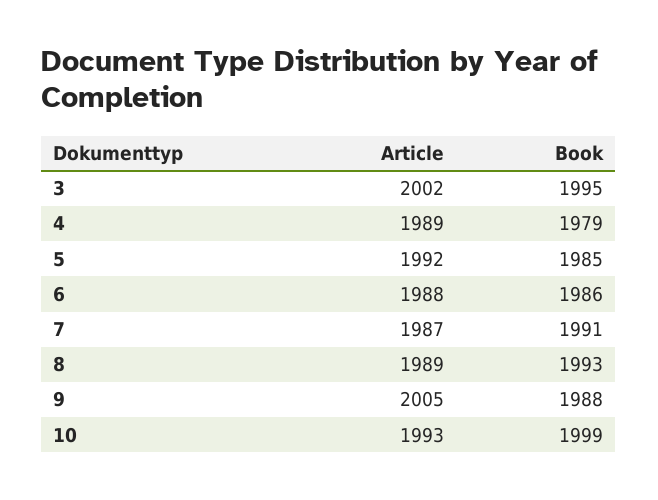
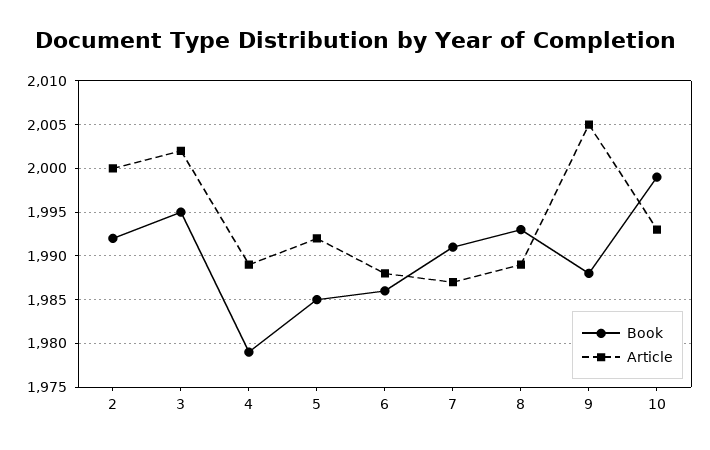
  {
    "Article": {
      "3": 2002,
      "4": 1989,
      "5": 1992,
      "6": 1988,
      "7": 1987,
      "8": 1989,
      "9": 2005,
-     "10": 1993
+     "10": 1993,
+     "2": 2000
    },
    "Book": {
      "3": 1995,
      "4": 1979,
      "5": 1985,
      "6": 1986,
      "7": 1991,
      "8": 1993,
      "9": 1988,
-     "10": 1999
+     "10": 1999,
+     "2": 1992
    }
  }

